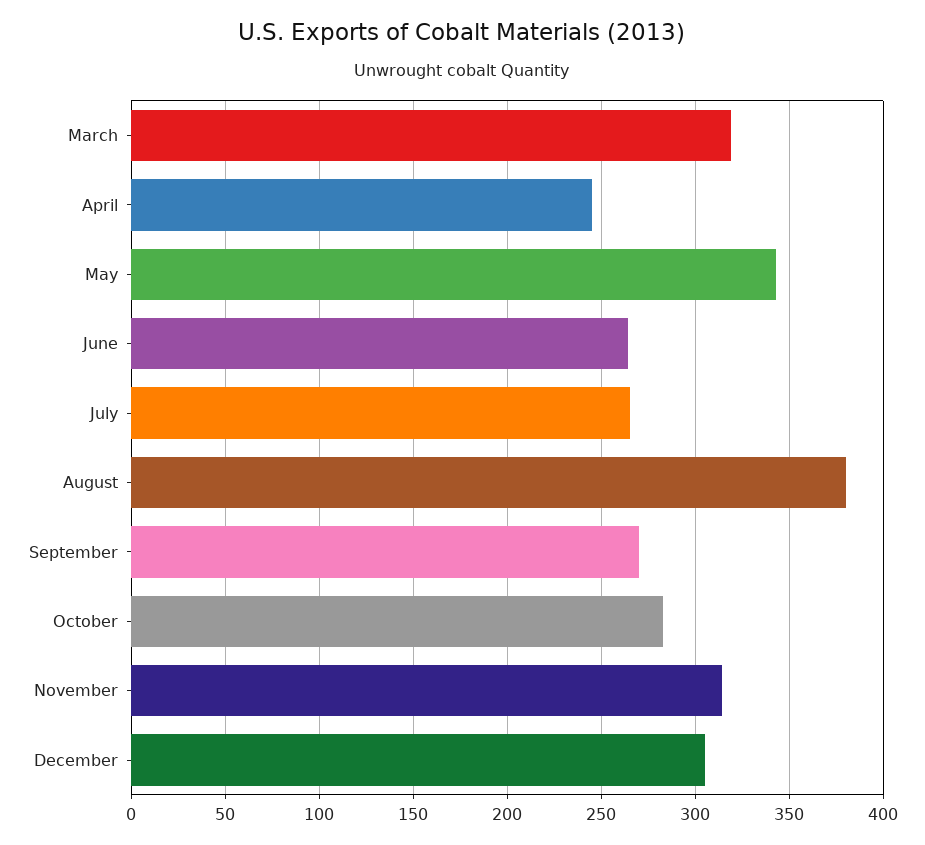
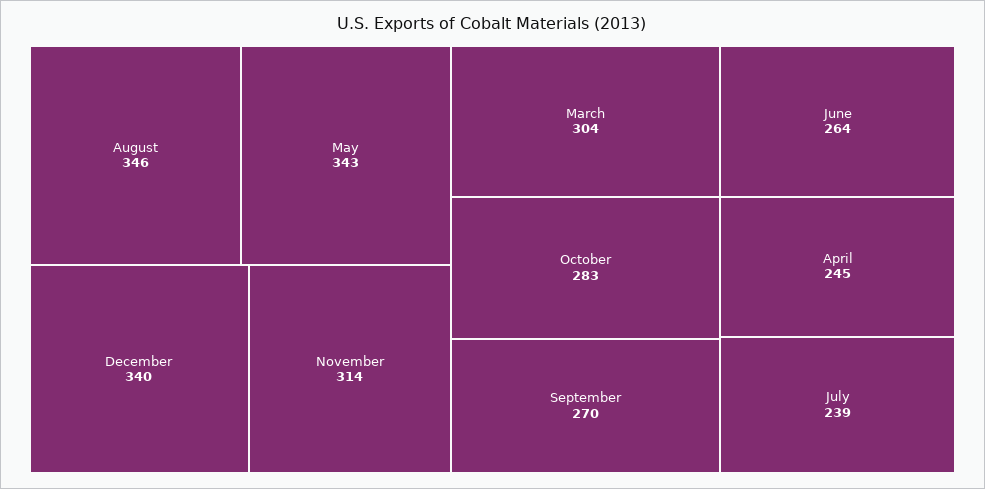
  {
-   "March": 320,
+   "March": 304,
    "April": 245,
    "May": 343,
    "June": 264,
-   "July": 265,
+   "July": 239,
-   "August": 380,
+   "August": 346,
    "September": 270,
    "October": 283,
    "November": 314,
-   "December": 305
+   "December": 340
  }

